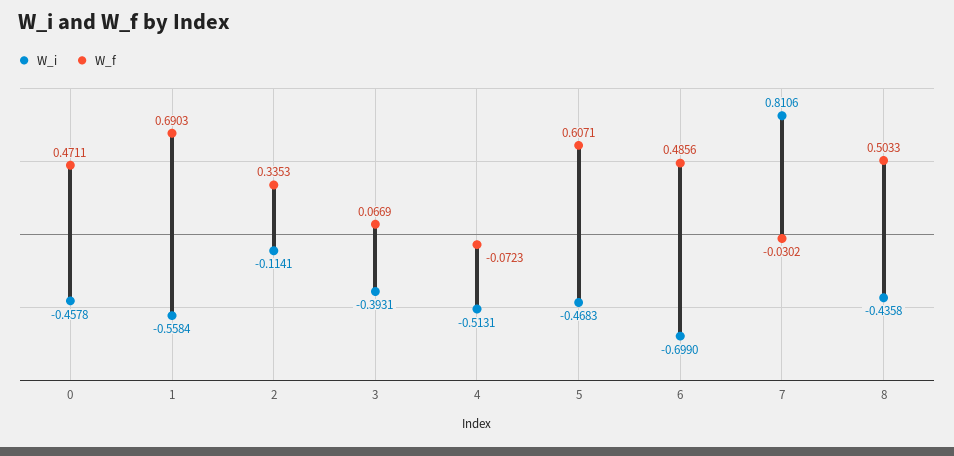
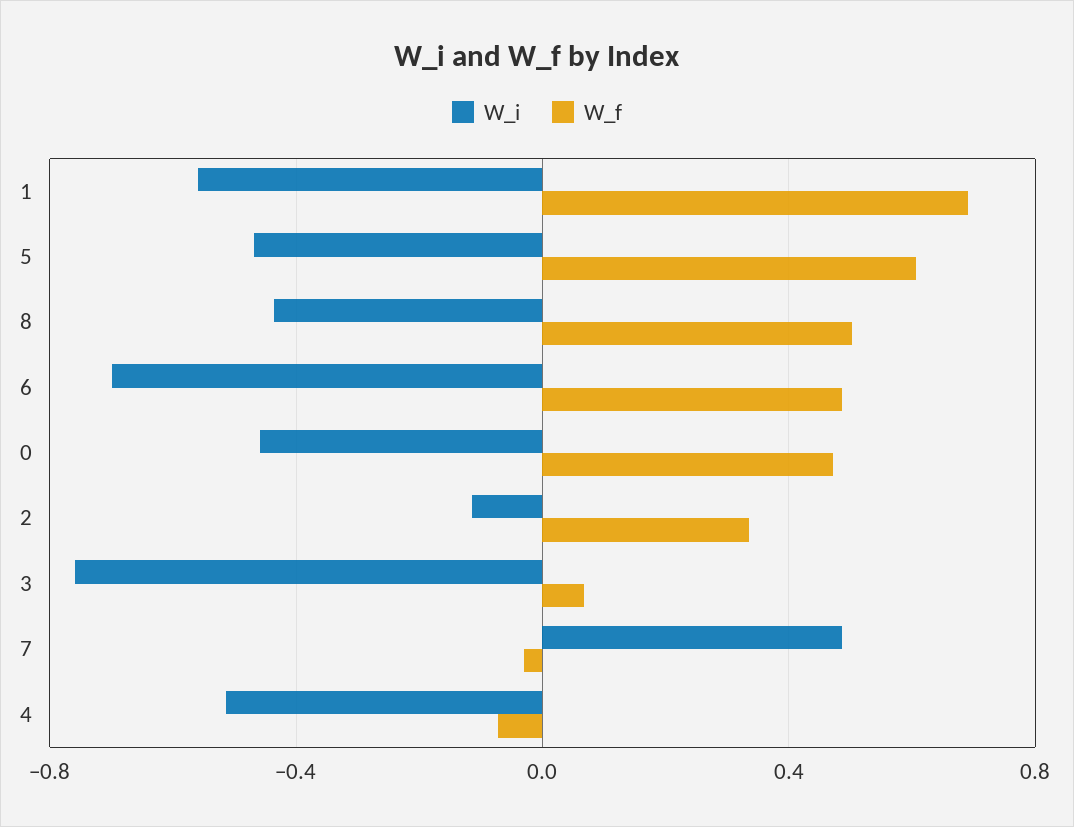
  {
    "W_i": {
      "0": -0.4578,
      "1": -0.5584,
      "2": -0.1141,
-     "3": -0.3931,
+     "3": -0.75,
      "4": -0.5131,
      "5": -0.4683,
      "6": -0.699,
-     "7": 0.8106,
+     "7": 0.5,
      "8": -0.4358
    },
    "W_f": {
      "0": 0.4711,
      "1": 0.6903,
      "2": 0.3353,
      "3": 0.0669,
      "4": -0.0723,
      "5": 0.6071,
      "6": 0.4856,
      "7": -0.0302,
      "8": 0.5033
    }
  }

